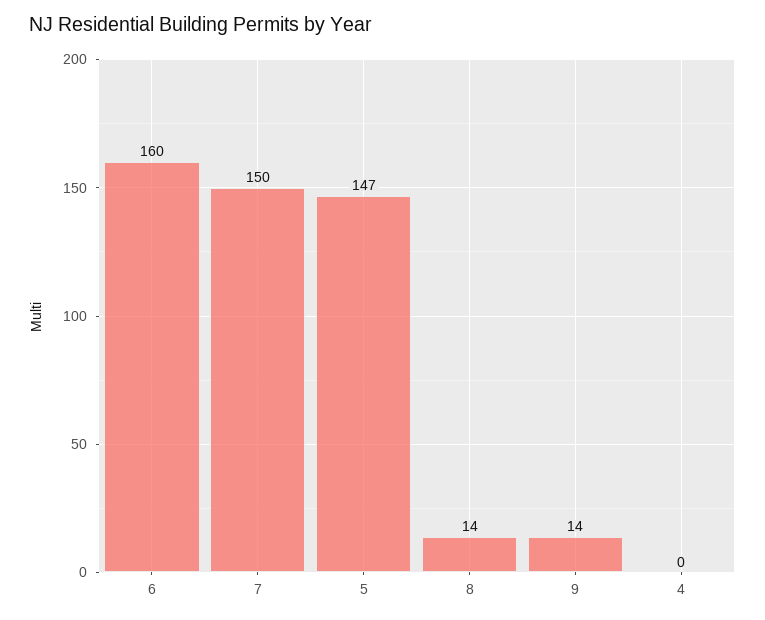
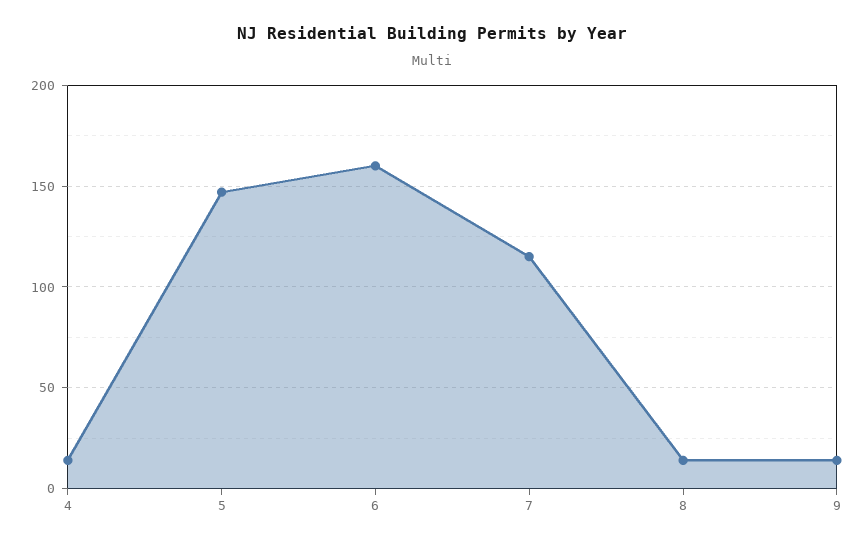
  {
    "6": 160,
-   "7": 150,
+   "7": 115,
    "5": 147,
    "8": 14,
    "9": 14,
-   "4": 0
+   "4": 15
  }

